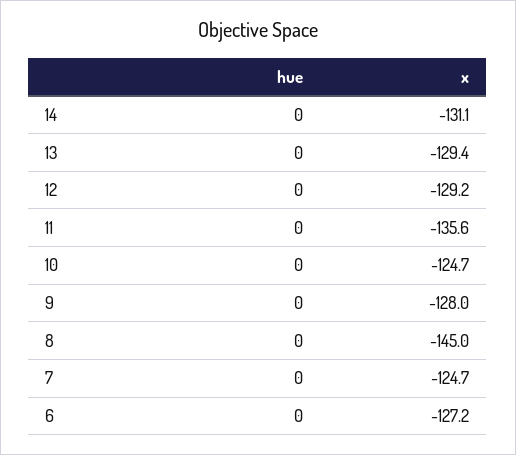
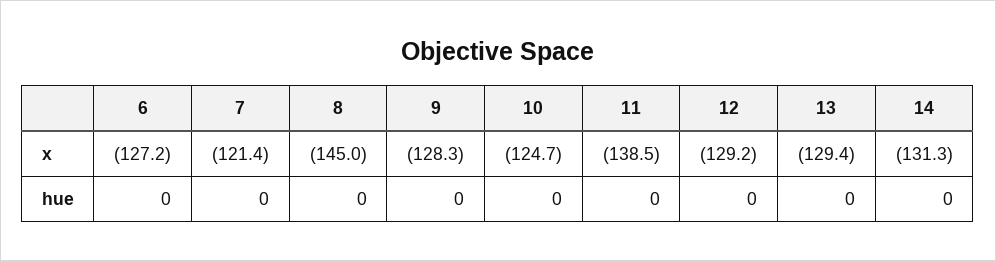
  {
    "hue": {
      "14": 0,
      "13": 0,
      "12": 0,
      "11": 0,
      "10": 0,
      "9": 0,
      "8": 0,
      "7": 0,
      "6": 0
    },
    "x": {
-     "14": -131.1,
+     "14": -131.3,
      "13": -129.4,
      "12": -129.2,
-     "11": -135.6,
+     "11": -138.5,
      "10": -124.7,
-     "9": -128,
+     "9": -128.3,
      "8": -145,
-     "7": -124.7,
+     "7": -121.4,
      "6": -127.2
    }
  }

